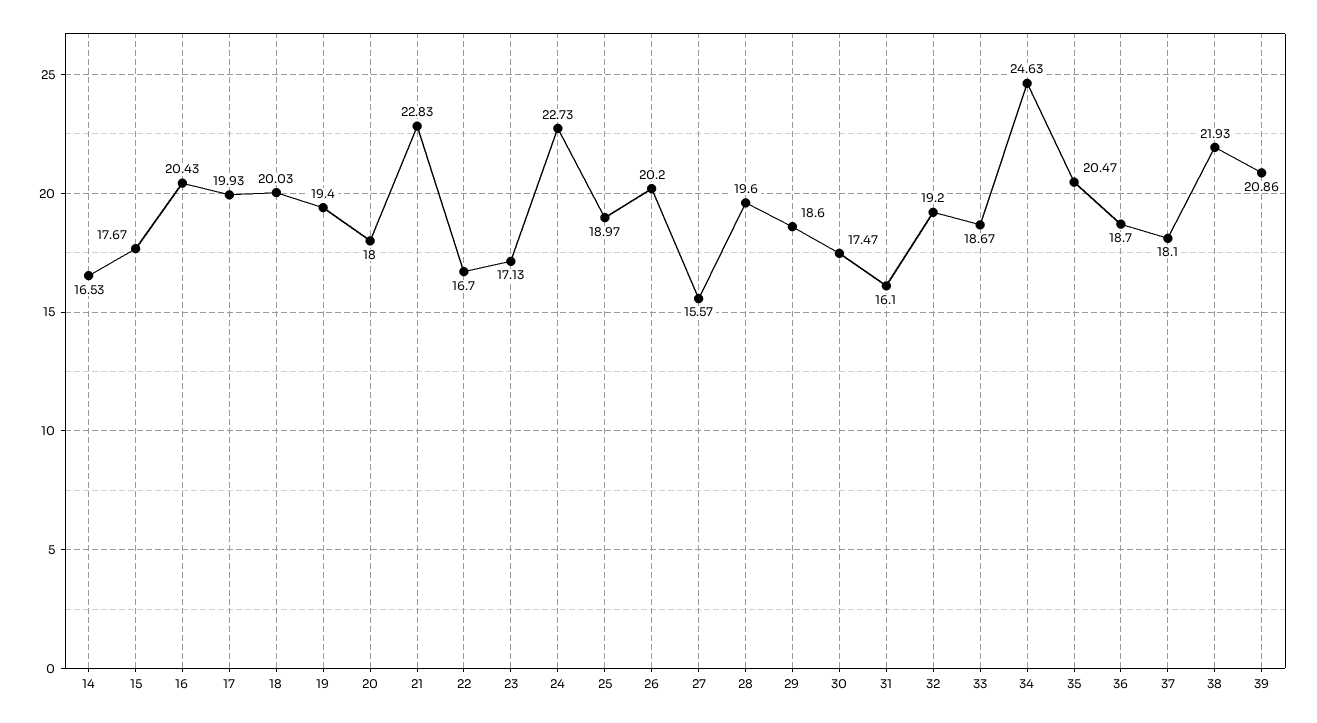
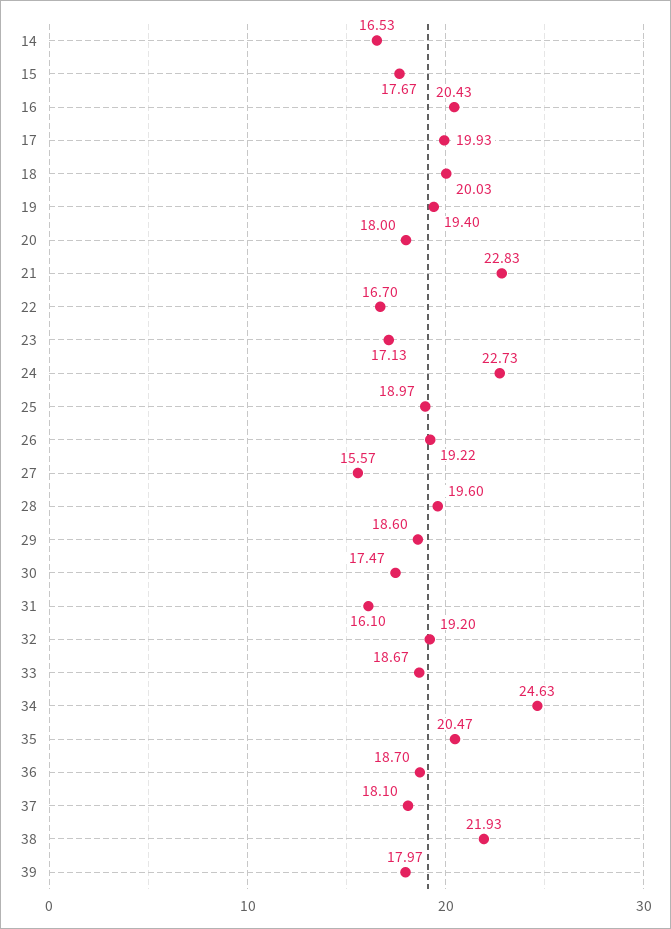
  {
    "14": 16.53,
    "15": 17.67,
    "16": 20.43,
    "17": 19.93,
    "18": 20.03,
    "19": 19.4,
    "20": 18,
    "21": 22.83,
    "22": 16.7,
    "23": 17.13,
    "24": 22.73,
    "25": 18.97,
-   "26": 20.2,
+   "26": 19.22,
    "27": 15.57,
    "28": 19.6,
    "29": 18.6,
    "30": 17.47,
    "31": 16.1,
    "32": 19.2,
    "33": 18.67,
    "34": 24.63,
    "35": 20.47,
    "36": 18.7,
    "37": 18.1,
    "38": 21.93,
-   "39": 20.86
+   "39": 17.97
  }

